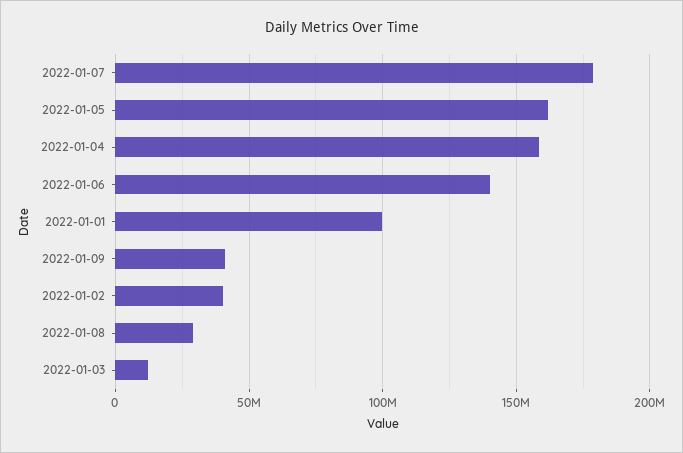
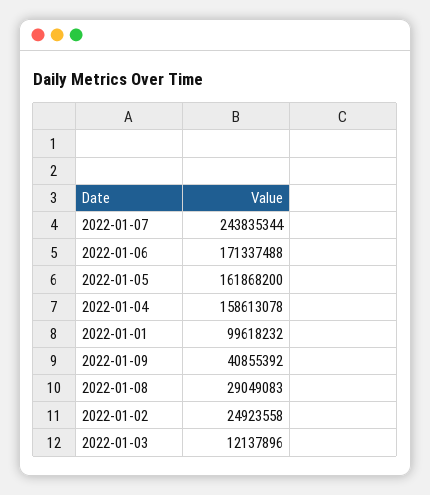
  {
-   "2022-01-07": 180000000,
+   "2022-01-07": 243835344,
    "2022-01-05": 161868200,
    "2022-01-04": 158613078,
-   "2022-01-06": 140000000,
+   "2022-01-06": 171337488,
    "2022-01-01": 99618232,
    "2022-01-09": 40855392,
-   "2022-01-02": 40000000,
+   "2022-01-02": 24923558,
    "2022-01-08": 29049083,
    "2022-01-03": 12137896
  }

